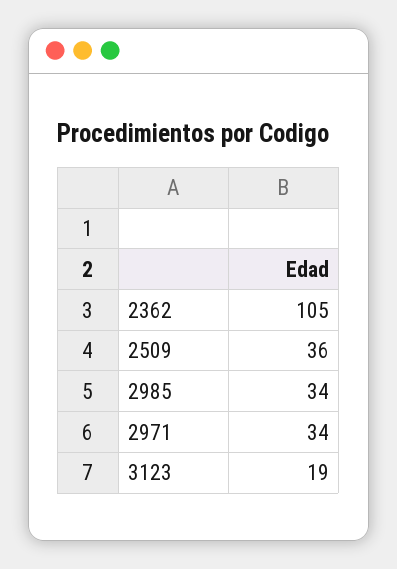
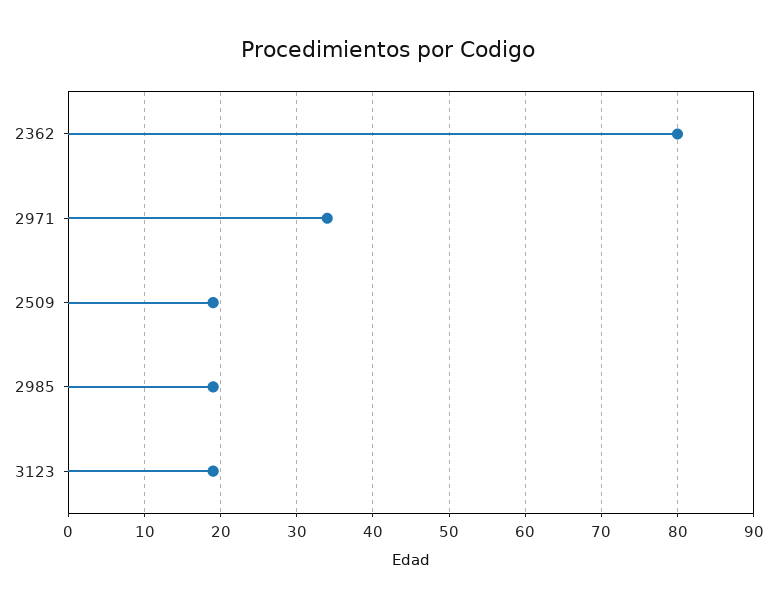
  {
-   "2362": 105,
+   "2362": 80,
-   "2509": 36,
+   "2509": 19,
-   "2985": 34,
+   "2985": 19,
    "2971": 34,
    "3123": 19
  }

